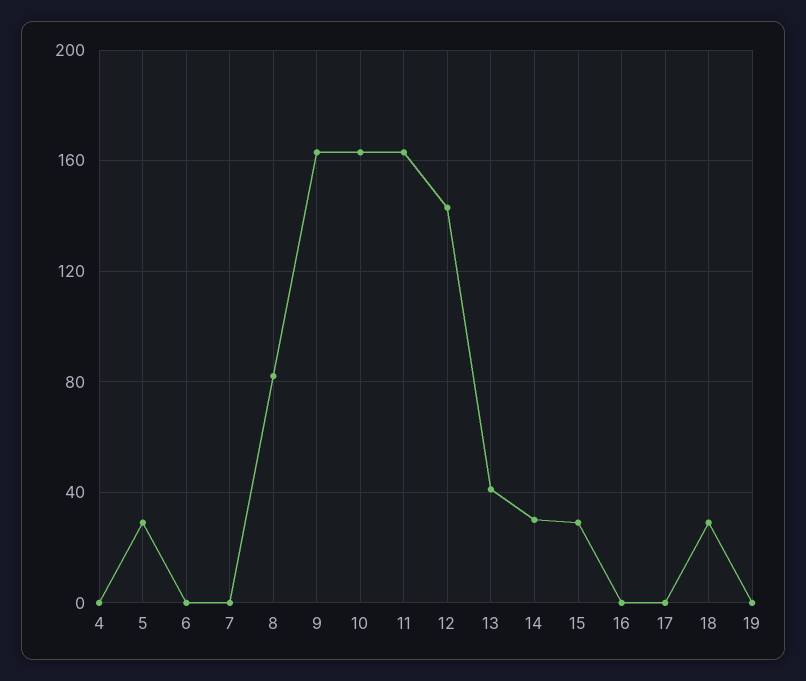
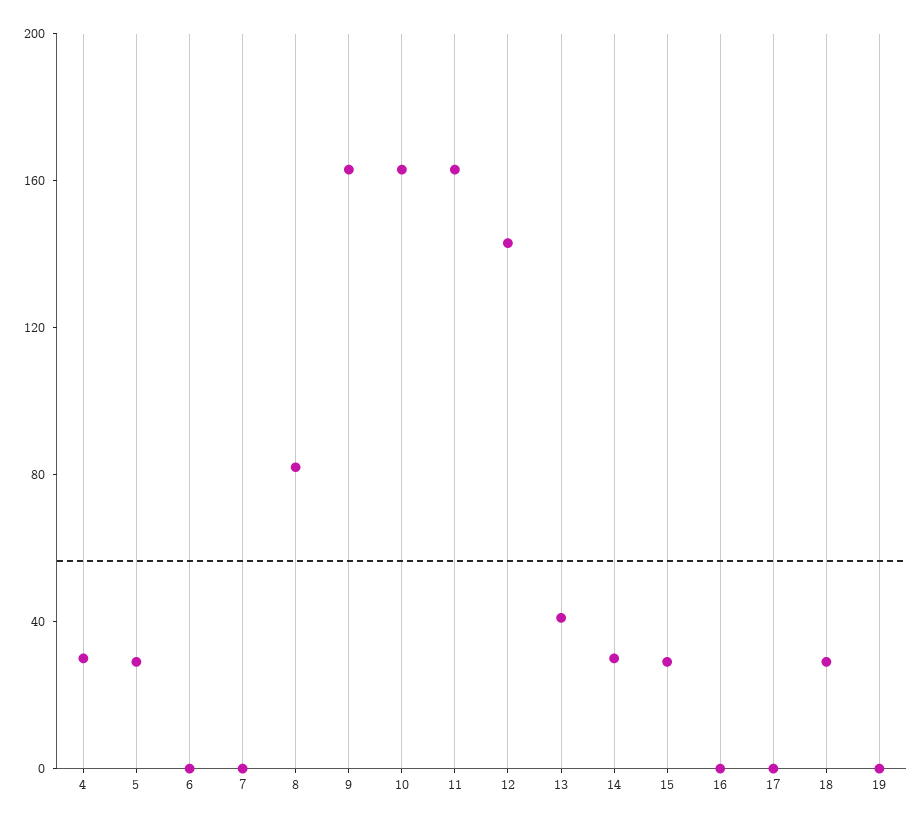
  {
-   "4": 0,
+   "4": 30,
    "5": 30,
    "6": 0,
    "7": 0,
    "8": 80,
    "9": 165,
    "10": 165,
    "11": 165,
    "12": 145,
    "13": 40,
    "14": 30,
    "15": 30,
    "16": 0,
    "17": 0,
    "18": 30,
    "19": 0
  }

